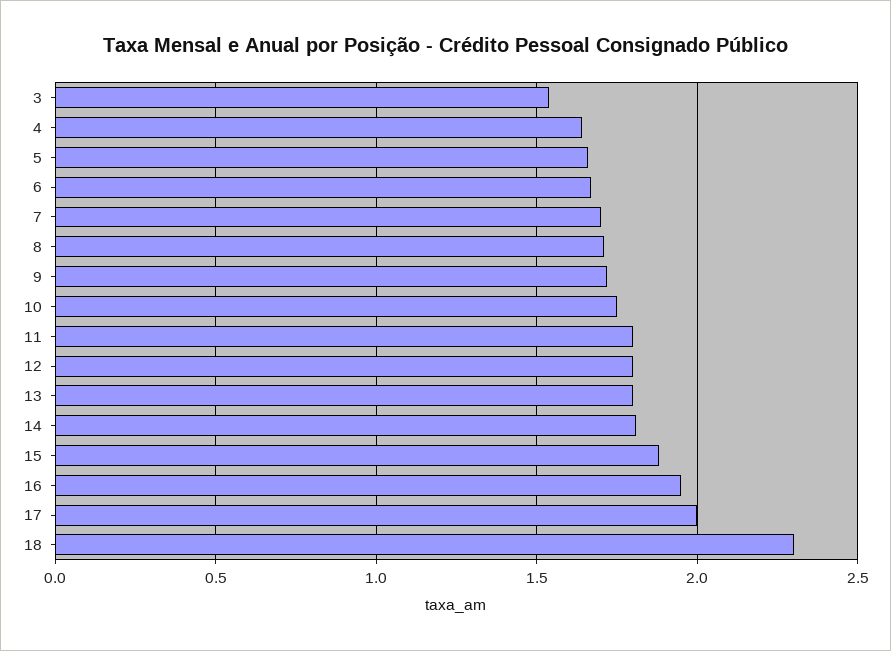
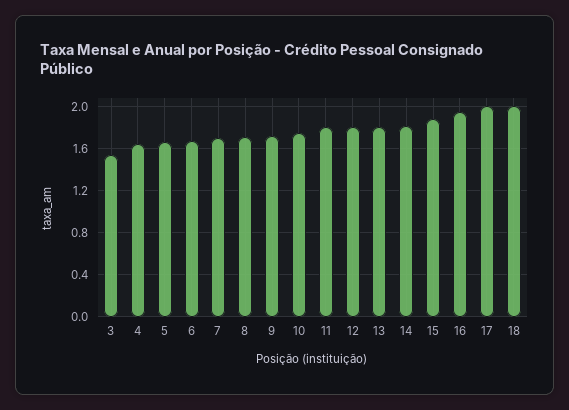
  {
    "3": 1.55,
    "4": 1.65,
    "5": 1.65,
    "6": 1.65,
    "7": 1.7,
    "8": 1.7,
    "9": 1.7,
    "10": 1.75,
    "11": 1.8,
    "12": 1.8,
    "13": 1.8,
    "14": 1.8,
    "15": 1.9,
    "16": 1.95,
    "17": 2,
-   "18": 2.3
+   "18": 2
  }

